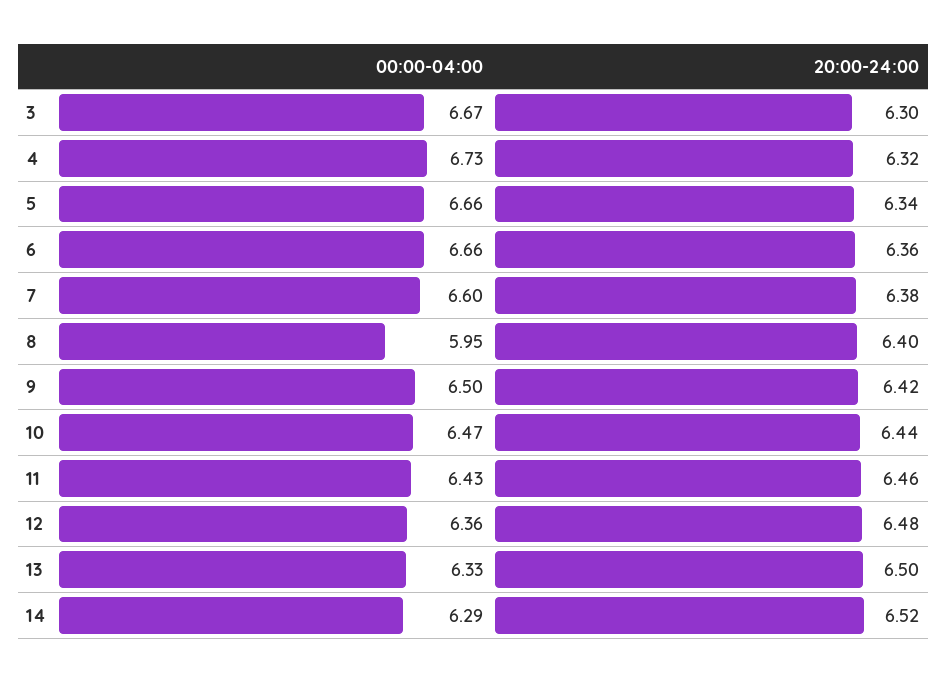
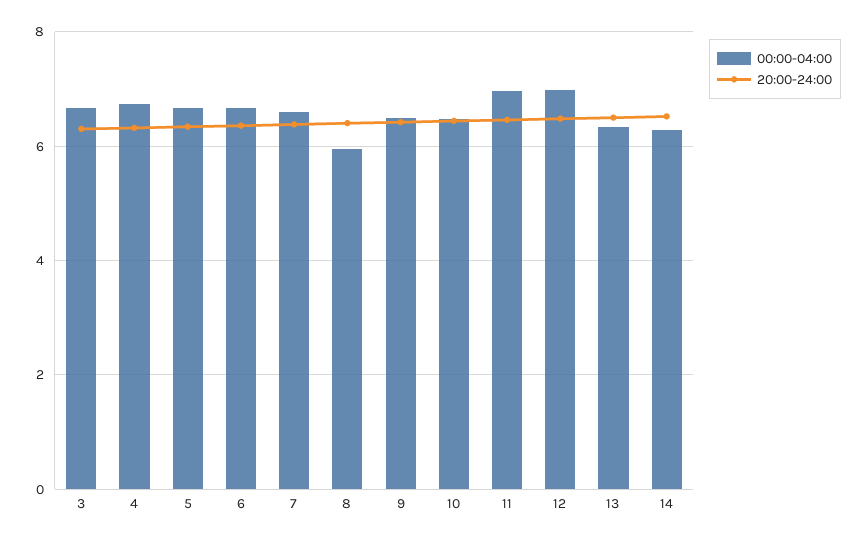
  {
    "00:00-04:00": {
      "3": 6.67,
      "4": 6.73,
      "5": 6.66,
      "6": 6.66,
      "7": 6.6,
      "8": 5.95,
      "9": 6.5,
      "10": 6.47,
-     "11": 6.43,
+     "11": 7,
-     "12": 6.36,
+     "12": 7,
      "13": 6.33,
      "14": 6.29
    },
    "20:00-24:00": {
      "3": 6.3,
      "4": 6.32,
      "5": 6.34,
      "6": 6.36,
      "7": 6.38,
      "8": 6.4,
      "9": 6.42,
      "10": 6.44,
      "11": 6.46,
      "12": 6.48,
      "13": 6.5,
      "14": 6.52
    }
  }

